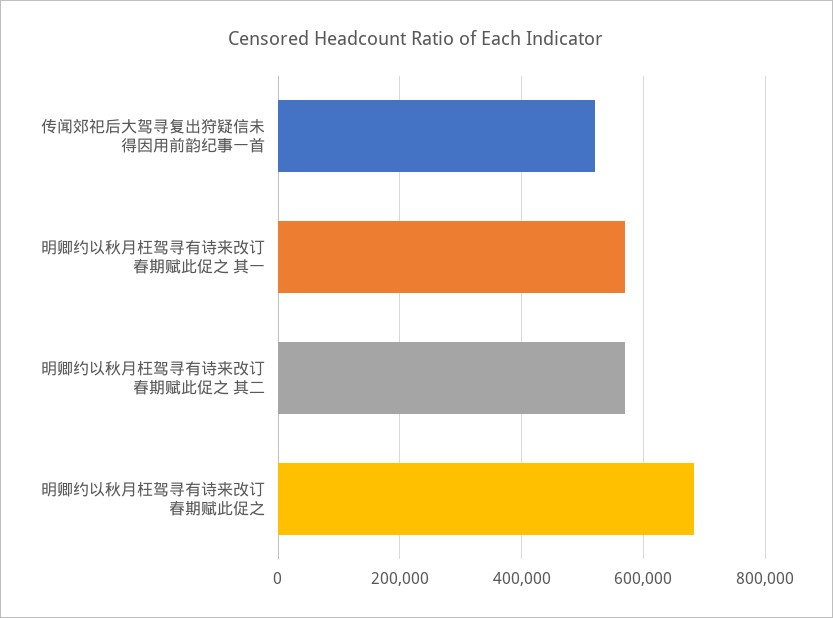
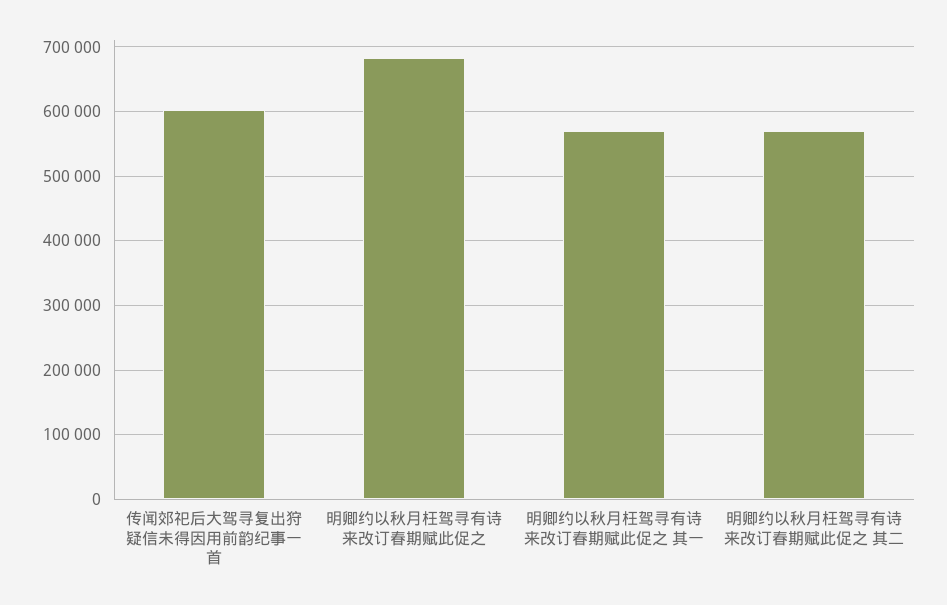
  {
-   "传闻郊祀后大驾寻复出狩疑信未得因用前韵纪事一首": 520000,
+   "传闻郊祀后大驾寻复出狩疑信未得因用前韵纪事一首": 600000,
    "明卿约以秋月枉驾寻有诗来改订春期赋此促之 其一": 570000,
    "明卿约以秋月枉驾寻有诗来改订春期赋此促之 其二": 570000,
    "明卿约以秋月枉驾寻有诗来改订春期赋此促之": 680000
  }

